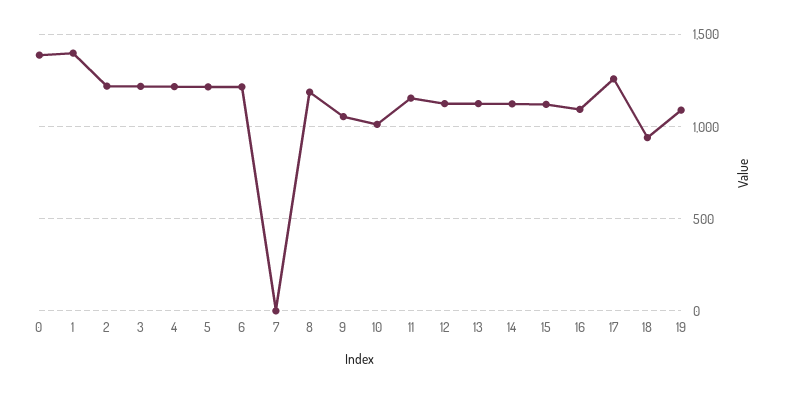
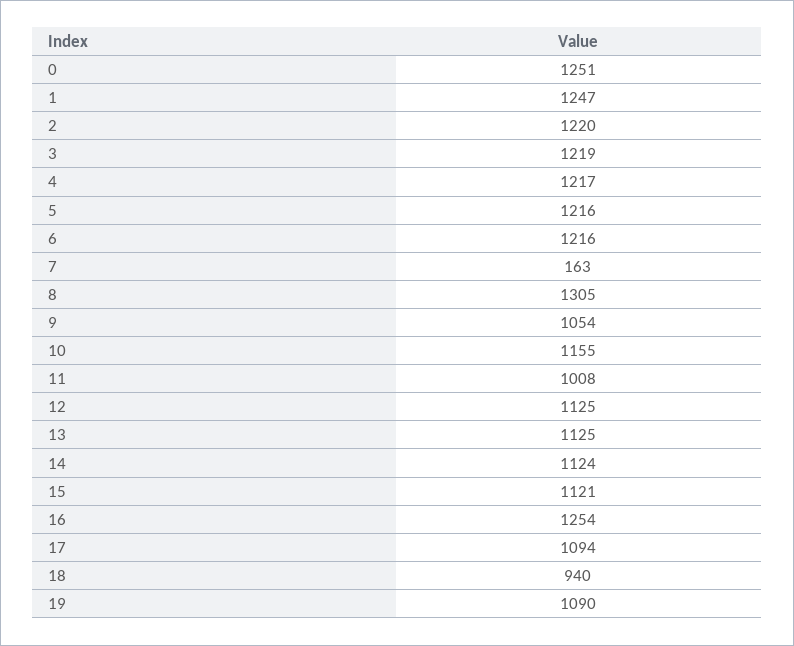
  {
-   "0": 1400,
+   "0": 1251,
-   "1": 1400,
+   "1": 1247,
    "2": 1220,
    "3": 1219,
    "4": 1217,
    "5": 1216,
    "6": 1216,
-   "7": 0,
+   "7": 163,
-   "8": 1200,
+   "8": 1305,
    "9": 1054,
-   "10": 1000,
+   "10": 1155,
-   "11": 1150,
+   "11": 1008,
    "12": 1125,
    "13": 1125,
    "14": 1124,
    "15": 1121,
-   "16": 1100,
+   "16": 1254,
-   "17": 1250,
+   "17": 1094,
    "18": 940,
    "19": 1090
  }

